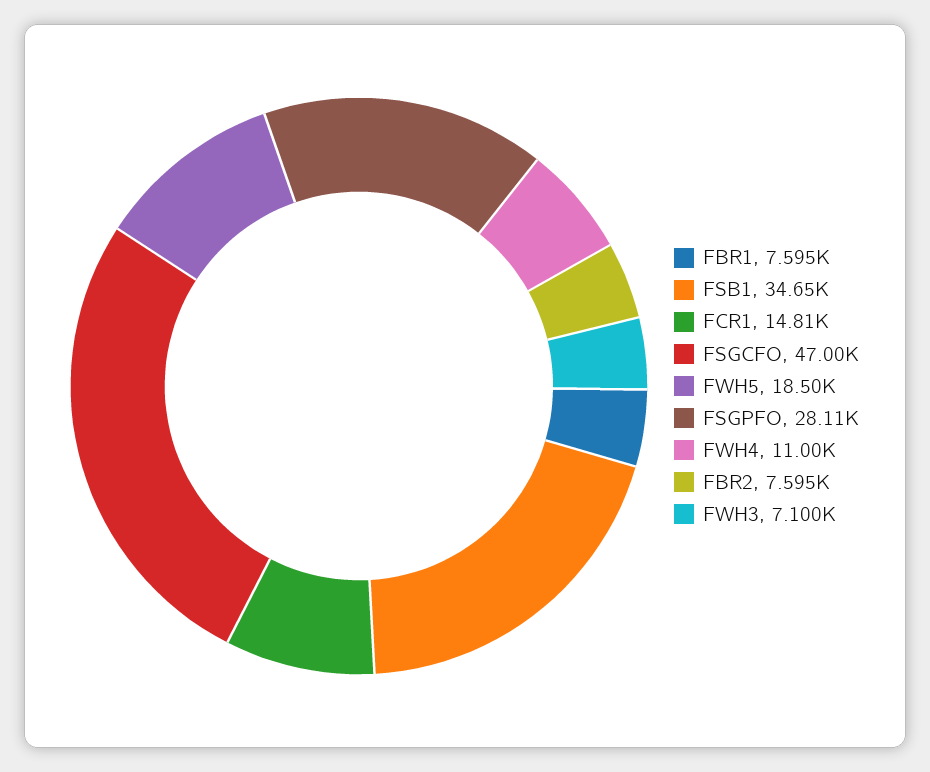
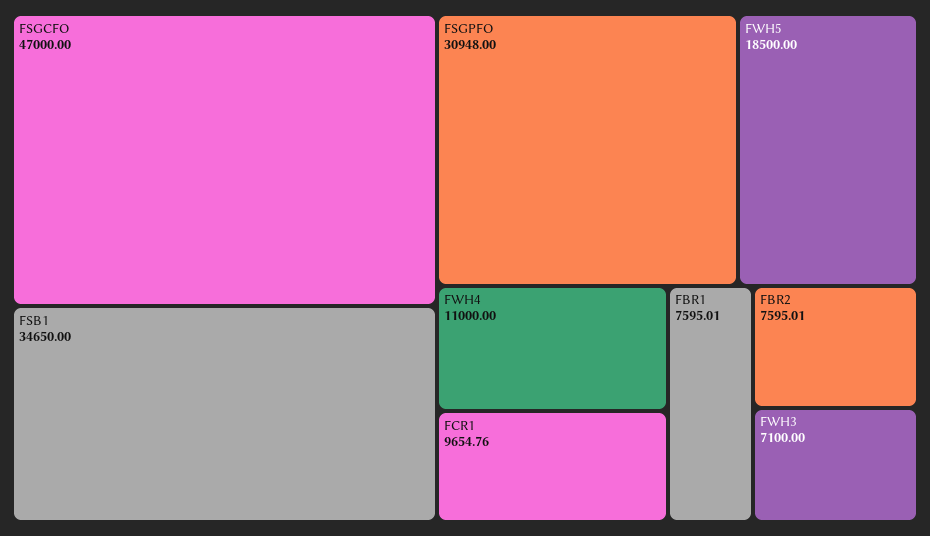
  {
    "FBR1": 7595.01,
    "FSB1": 34650,
-   "FCR1": 14810,
+   "FCR1": 9654.76,
    "FSGCFO": 47000,
    "FWH5": 18500,
-   "FSGPFO": 28110,
+   "FSGPFO": 30948,
    "FWH4": 11000,
    "FBR2": 7595.01,
    "FWH3": 7100
  }

